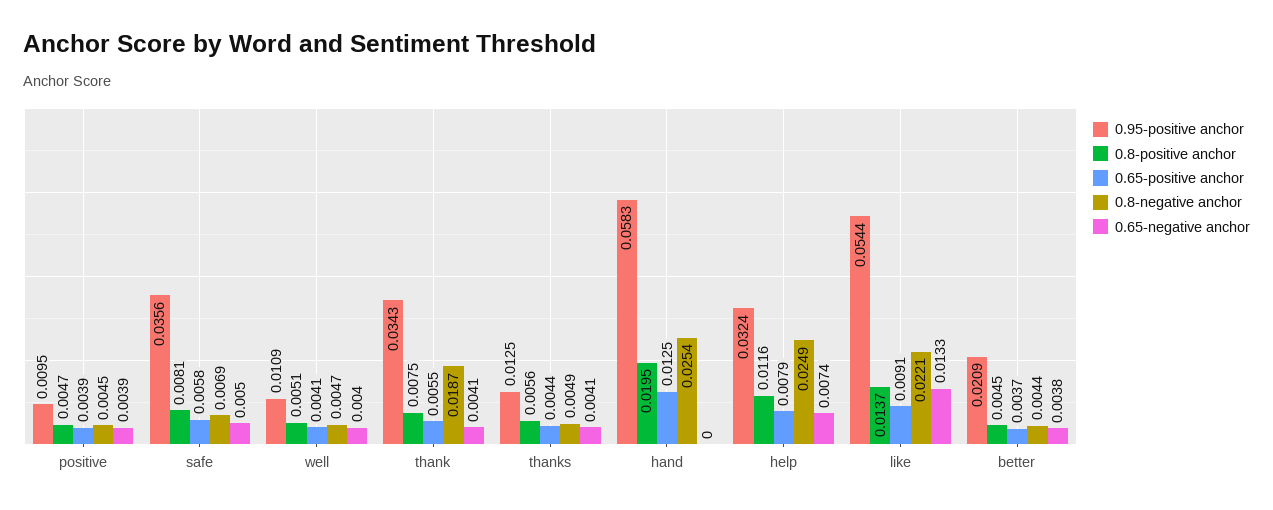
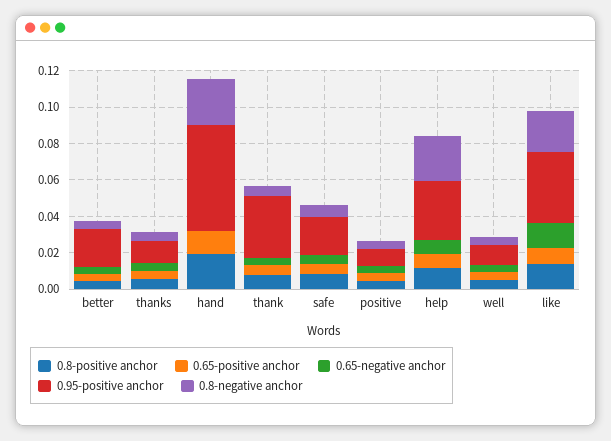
  {
    "0.95-positive anchor": {
      "positive": 0.0095,
-     "safe": 0.0356,
+     "safe": 0.02,
      "well": 0.0109,
      "thank": 0.0343,
      "thanks": 0.0125,
      "hand": 0.0583,
      "help": 0.0324,
-     "like": 0.0544,
+     "like": 0.04,
      "better": 0.0209
    },
    "0.8-positive anchor": {
      "positive": 0.0047,
      "safe": 0.0081,
      "well": 0.0051,
      "thank": 0.0075,
      "thanks": 0.0056,
      "hand": 0.0195,
      "help": 0.0116,
      "like": 0.0137,
      "better": 0.0045
    },
    "0.65-positive anchor": {
      "positive": 0.0039,
      "safe": 0.0058,
      "well": 0.0041,
      "thank": 0.0055,
      "thanks": 0.0044,
      "hand": 0.0125,
      "help": 0.0079,
      "like": 0.0091,
      "better": 0.0037
    },
    "0.8-negative anchor": {
      "positive": 0.0045,
      "safe": 0.0069,
      "well": 0.0047,
-     "thank": 0.0187,
+     "thank": 0.005,
      "thanks": 0.0049,
      "hand": 0.0254,
      "help": 0.0249,
      "like": 0.0221,
      "better": 0.0044
    },
    "0.65-negative anchor": {
      "positive": 0.0039,
      "safe": 0.005,
      "well": 0.004,
      "thank": 0.0041,
      "thanks": 0.0041,
      "hand": 0,
      "help": 0.0074,
      "like": 0.0133,
      "better": 0.0038
    }
  }

